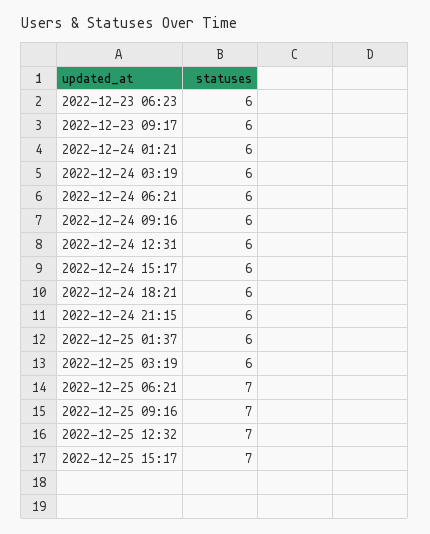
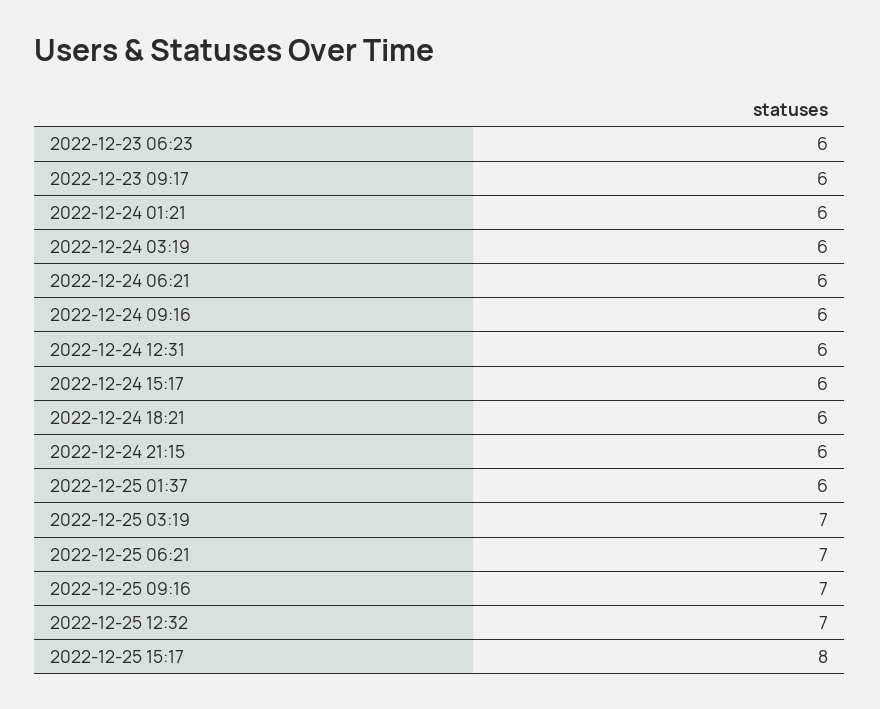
  {
    "2022-12-23 06:23": 6,
    "2022-12-23 09:17": 6,
    "2022-12-24 01:21": 6,
    "2022-12-24 03:19": 6,
    "2022-12-24 06:21": 6,
    "2022-12-24 09:16": 6,
    "2022-12-24 12:31": 6,
    "2022-12-24 15:17": 6,
    "2022-12-24 18:21": 6,
    "2022-12-24 21:15": 6,
    "2022-12-25 01:37": 6,
-   "2022-12-25 03:19": 6,
+   "2022-12-25 03:19": 7,
    "2022-12-25 06:21": 7,
    "2022-12-25 09:16": 7,
    "2022-12-25 12:32": 7,
-   "2022-12-25 15:17": 7
+   "2022-12-25 15:17": 8
  }

